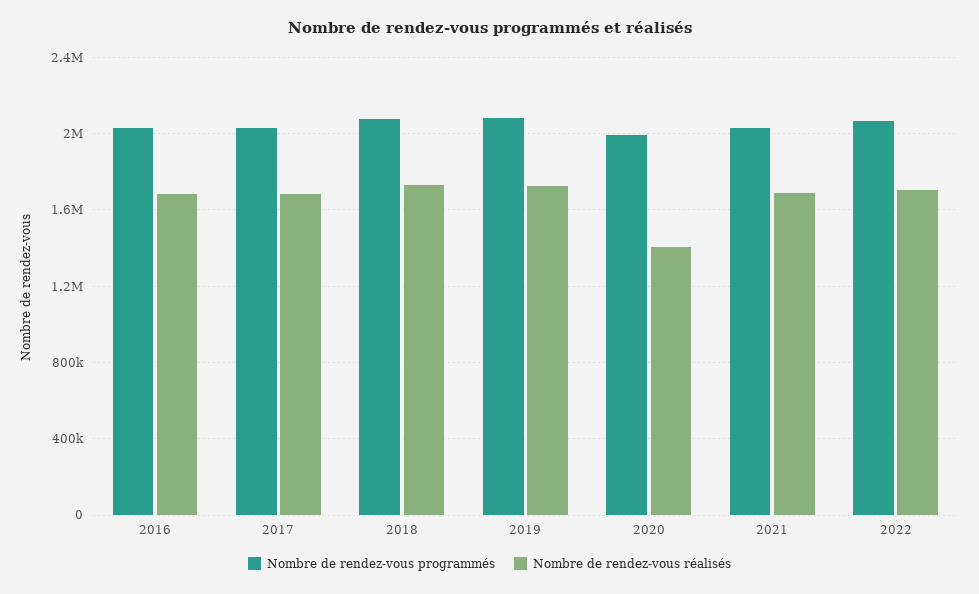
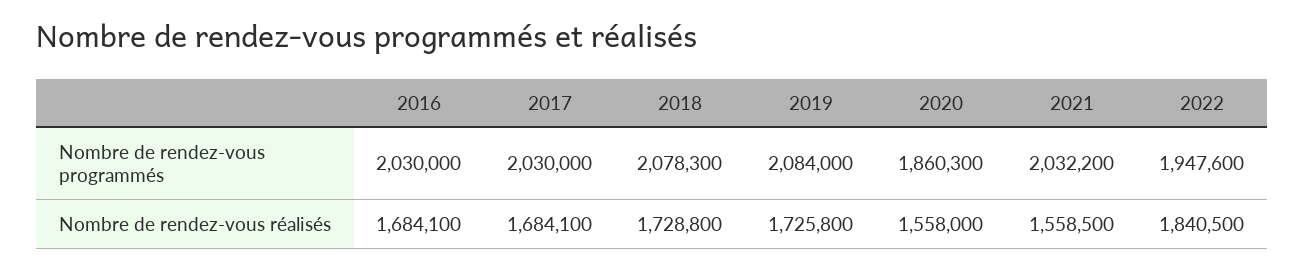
  {
    "Nombre de rendez-vous programmés": {
      "2016": 2030000,
      "2017": 2030000,
      "2018": 2078300,
      "2019": 2084000,
-     "2020": 2000000,
+     "2020": 1860300,
      "2021": 2032200,
-     "2022": 2050000
+     "2022": 1947600
    },
    "Nombre de rendez-vous réalisés": {
      "2016": 1684100,
      "2017": 1684100,
      "2018": 1728800,
      "2019": 1725800,
-     "2020": 1400000,
+     "2020": 1558000,
-     "2021": 1700000,
+     "2021": 1558500,
-     "2022": 1700000
+     "2022": 1840500
    }
  }

